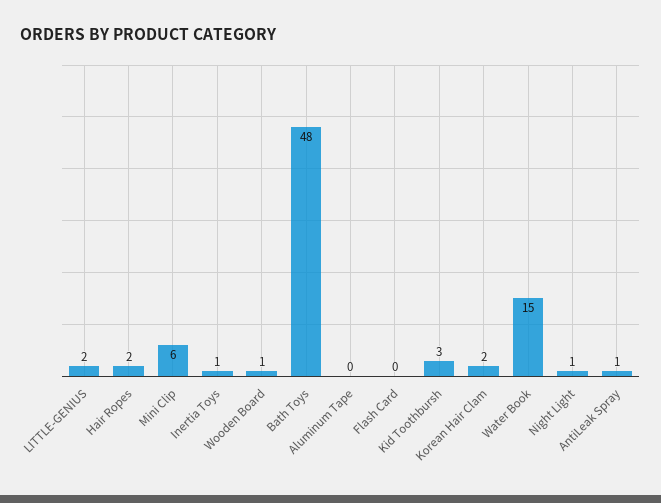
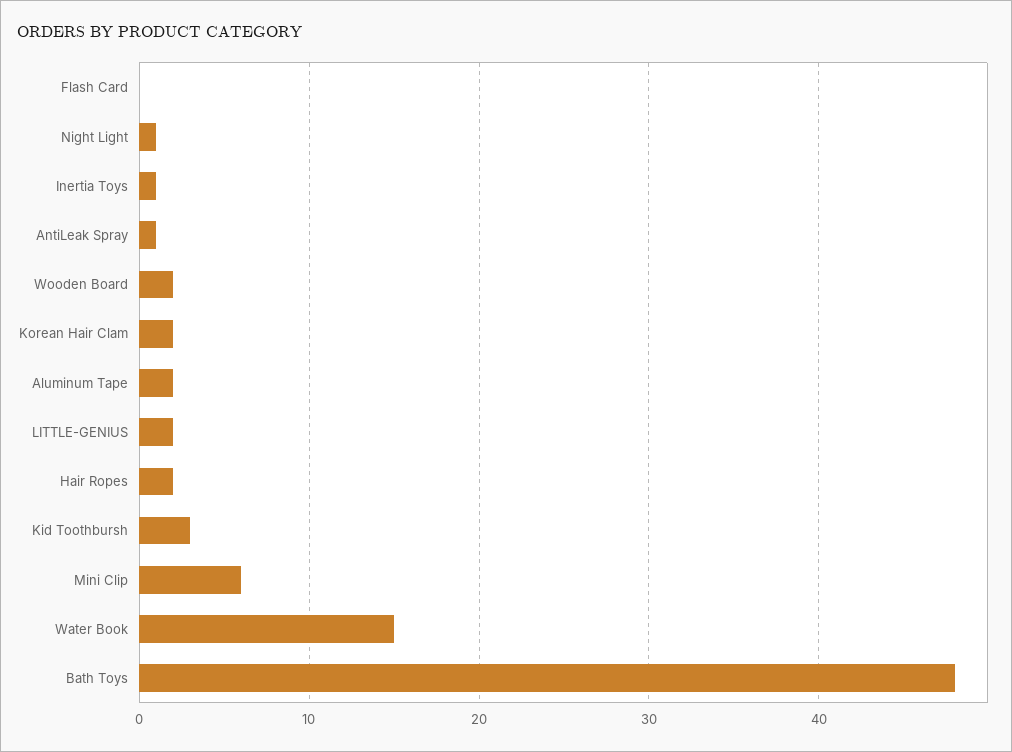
  {
    "LITTLE-GENIUS": 2,
    "Hair Ropes": 2,
    "Mini Clip": 6,
    "Inertia Toys": 1,
-   "Wooden Board": 1,
+   "Wooden Board": 2,
    "Bath Toys": 48,
-   "Aluminum Tape": 0,
+   "Aluminum Tape": 2,
    "Flash Card": 0,
    "Kid Toothbursh": 3,
    "Korean Hair Clam": 2,
    "Water Book": 15,
    "Night Light": 1,
    "AntiLeak Spray": 1
  }

